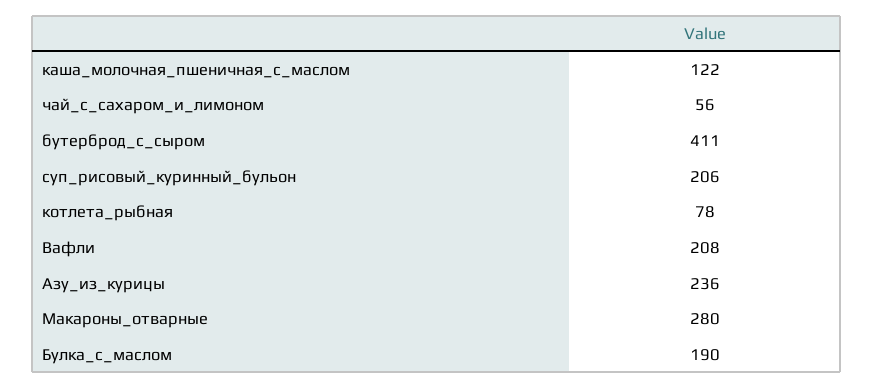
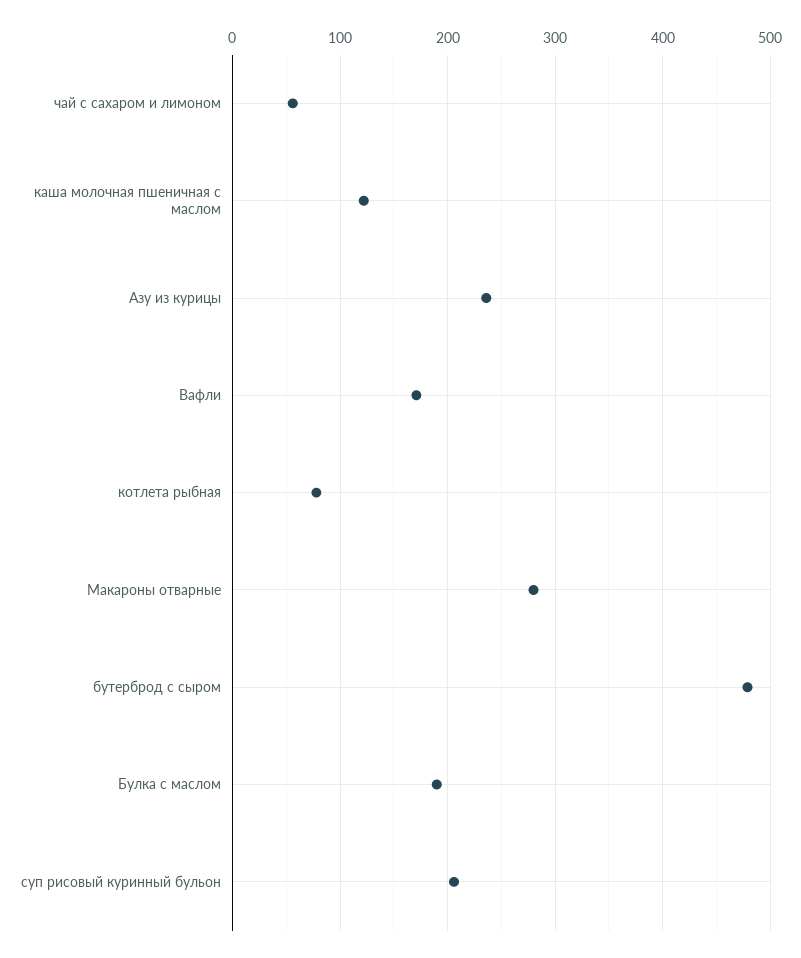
  {
    "каша_молочная_пшеничная_с_маслом": 122,
    "чай_с_сахаром_и_лимоном": 56,
-   "бутерброд_с_сыром": 411,
+   "бутерброд_с_сыром": 480,
    "суп_рисовый_куринный_бульон": 206,
    "котлета_рыбная": 78,
-   "Вафли": 208,
+   "Вафли": 170,
    "Азу_из_курицы": 236,
    "Макароны_отварные": 280,
    "Булка_с_маслом": 190
  }

